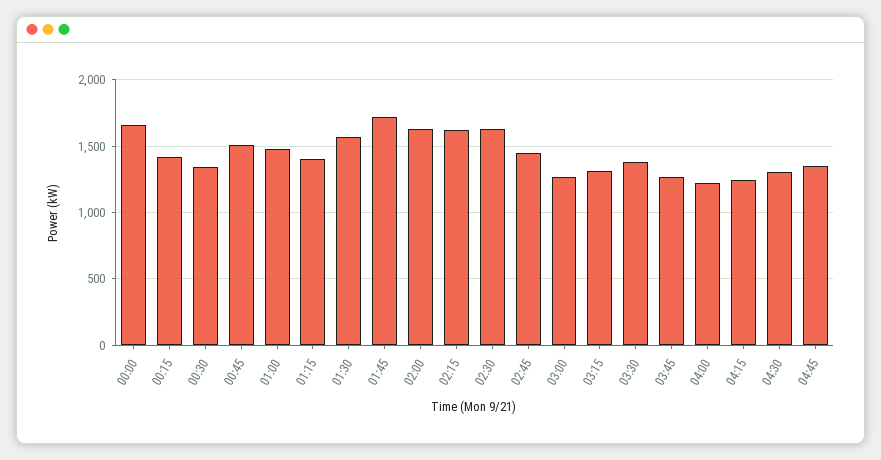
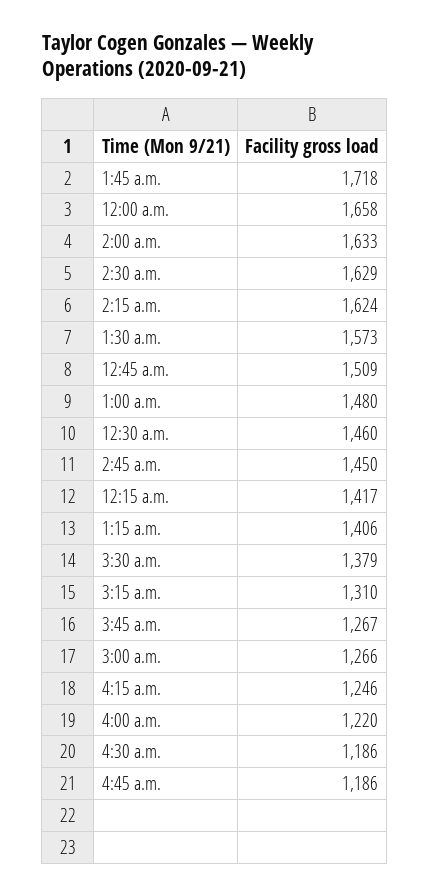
  {
    "00:00": 1658,
    "00:15": 1417,
-   "00:30": 1350,
+   "00:30": 1460,
    "00:45": 1509,
    "01:00": 1480,
    "01:15": 1406,
    "01:30": 1573,
    "01:45": 1718,
    "02:00": 1633,
    "02:15": 1624,
    "02:30": 1629,
    "02:45": 1450,
    "03:00": 1266,
    "03:15": 1310,
    "03:30": 1379,
    "03:45": 1267,
    "04:00": 1220,
    "04:15": 1246,
-   "04:30": 1300,
+   "04:30": 1186,
-   "04:45": 1350
+   "04:45": 1186
  }

